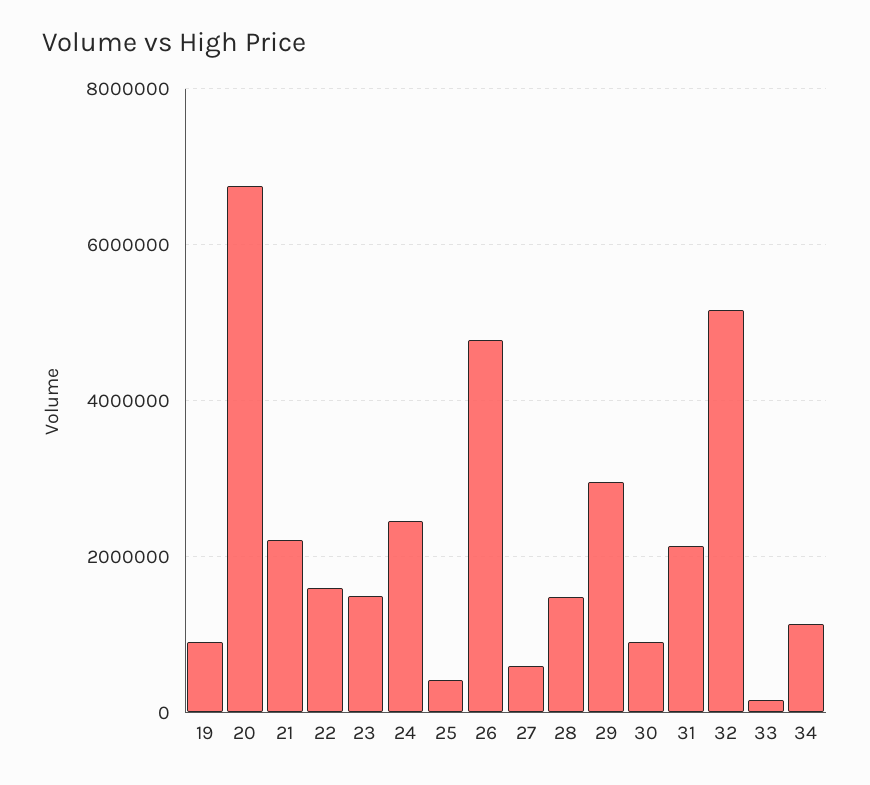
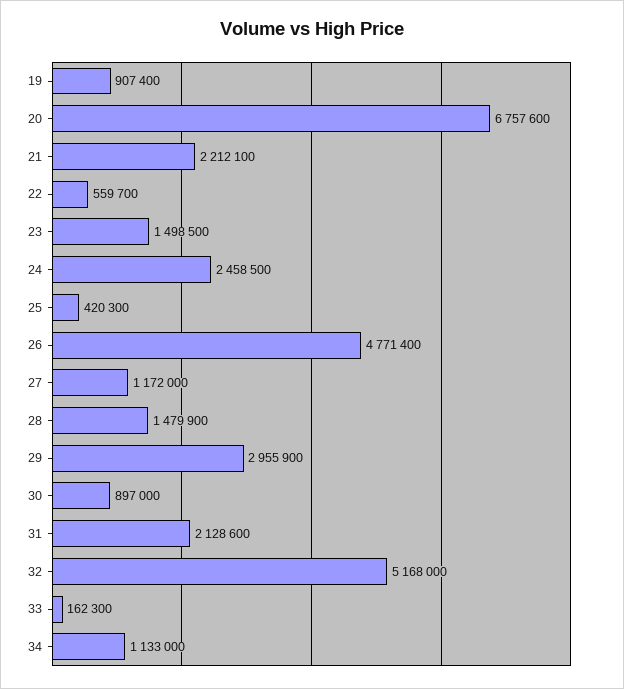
  {
    "19": 907400,
    "20": 6757600,
    "21": 2212100,
-   "22": 1600000,
+   "22": 559700,
    "23": 1498500,
    "24": 2458500,
    "25": 420300,
    "26": 4771400,
-   "27": 600000,
+   "27": 1172000,
    "28": 1479900,
    "29": 2955900,
    "30": 897000,
    "31": 2128600,
    "32": 5168000,
    "33": 162300,
    "34": 1133000
  }

